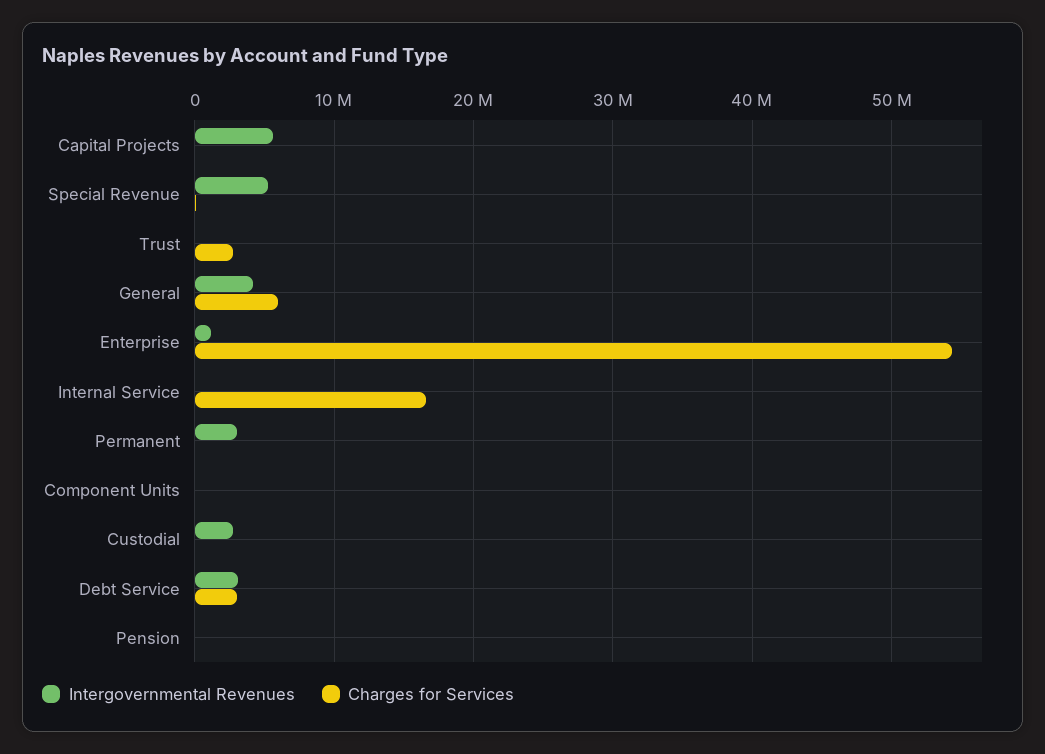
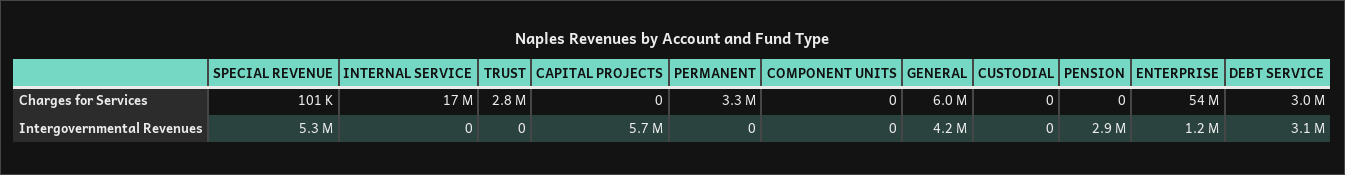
  {
    "Intergovernmental Revenues": {
      "Capital Projects": 5700000,
      "Special Revenue": 5300000,
      "Trust": 0,
      "General": 4200000,
      "Enterprise": 1200000,
      "Internal Service": 0,
-     "Permanent": 3000000,
+     "Permanent": 0,
      "Component Units": 0,
-     "Custodial": 3000000,
+     "Custodial": 0,
      "Debt Service": 3100000,
-     "Pension": 0
+     "Pension": 2900000
    },
    "Charges for Services": {
      "Capital Projects": 0,
      "Special Revenue": 101000,
      "Trust": 2800000,
      "General": 6000000,
      "Enterprise": 54000000,
      "Internal Service": 17000000,
-     "Permanent": 0,
+     "Permanent": 3300000,
      "Component Units": 0,
      "Custodial": 0,
      "Debt Service": 3000000,
      "Pension": 0
    }
  }

